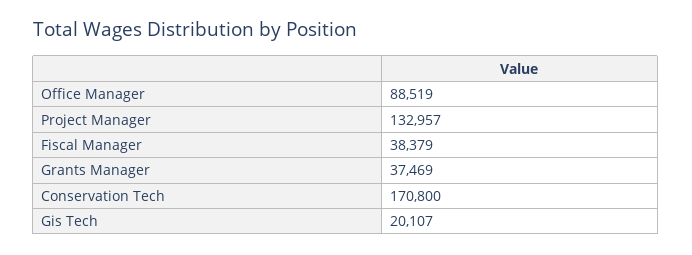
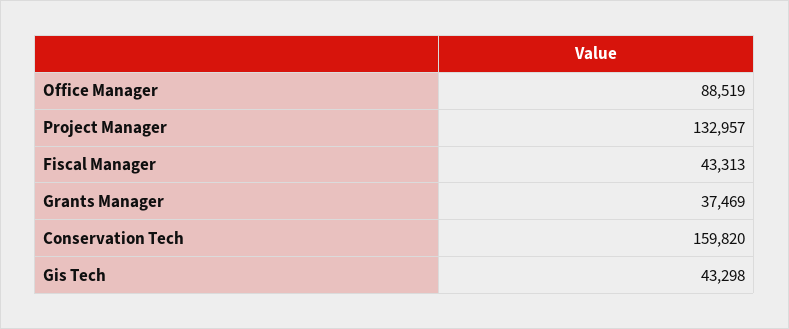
  {
    "Office Manager": 88519,
    "Project Manager": 132957,
-   "Fiscal Manager": 38379,
+   "Fiscal Manager": 43313,
    "Grants Manager": 37469,
-   "Conservation Tech": 170800,
+   "Conservation Tech": 159820,
-   "Gis Tech": 20107
+   "Gis Tech": 43298
  }

